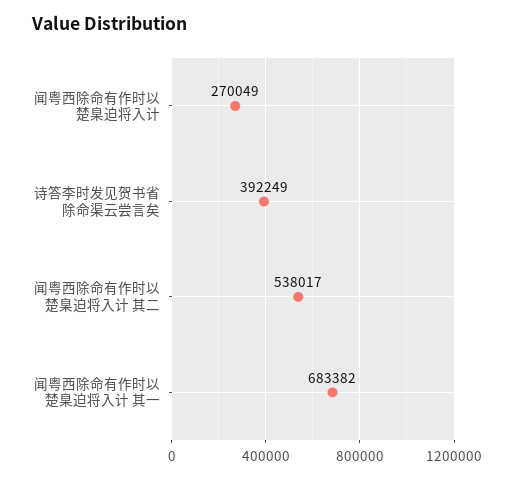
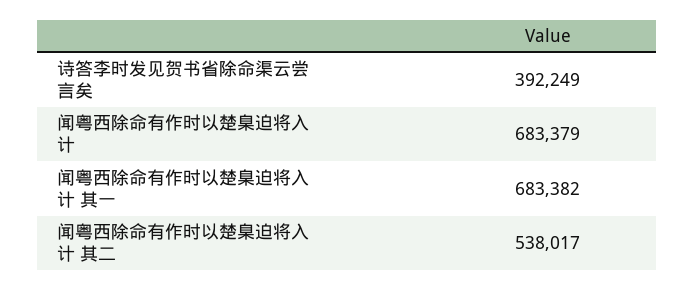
  {
-   "闻粤西除命有作时以楚臬迫将入计": 270049,
+   "闻粤西除命有作时以楚臬迫将入计": 683379,
    "诗答李时发见贺书省除命渠云尝言矣": 392249,
    "闻粤西除命有作时以楚臬迫将入计 其二": 538017,
    "闻粤西除命有作时以楚臬迫将入计 其一": 683382
  }

